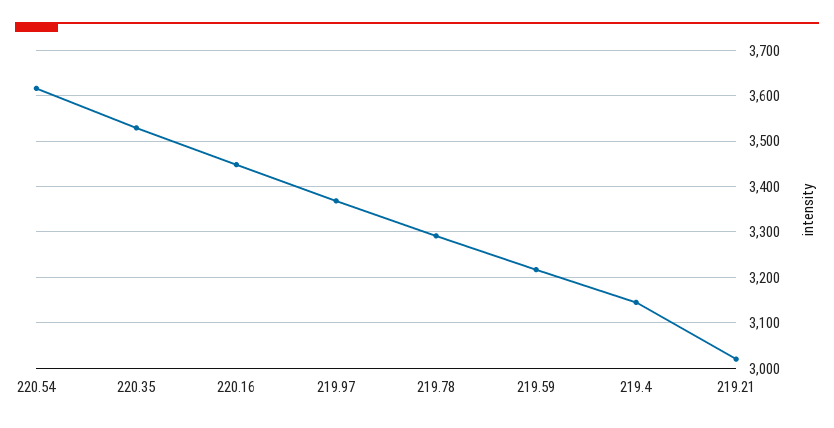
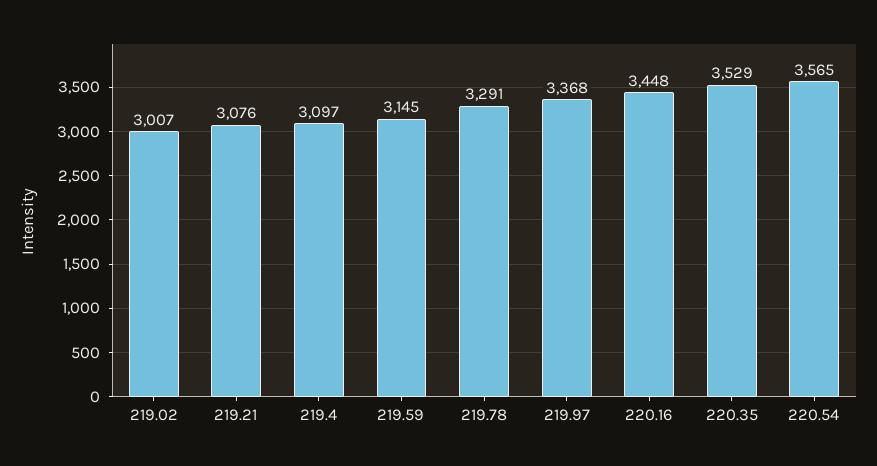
  {
-   "220.54": 3620,
+   "220.54": 3565,
    "220.35": 3529,
    "220.16": 3448,
    "219.97": 3368,
    "219.78": 3291,
-   "219.59": 3220,
+   "219.59": 3145,
-   "219.4": 3140,
+   "219.4": 3097,
-   "219.21": 3020
+   "219.21": 3076,
+   "219.02": 3007
  }

